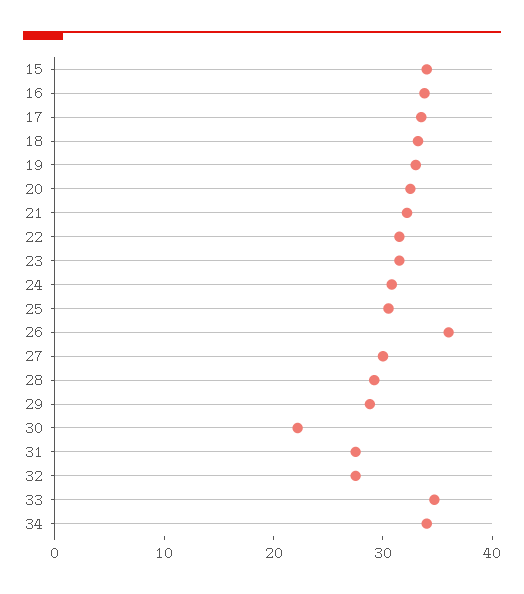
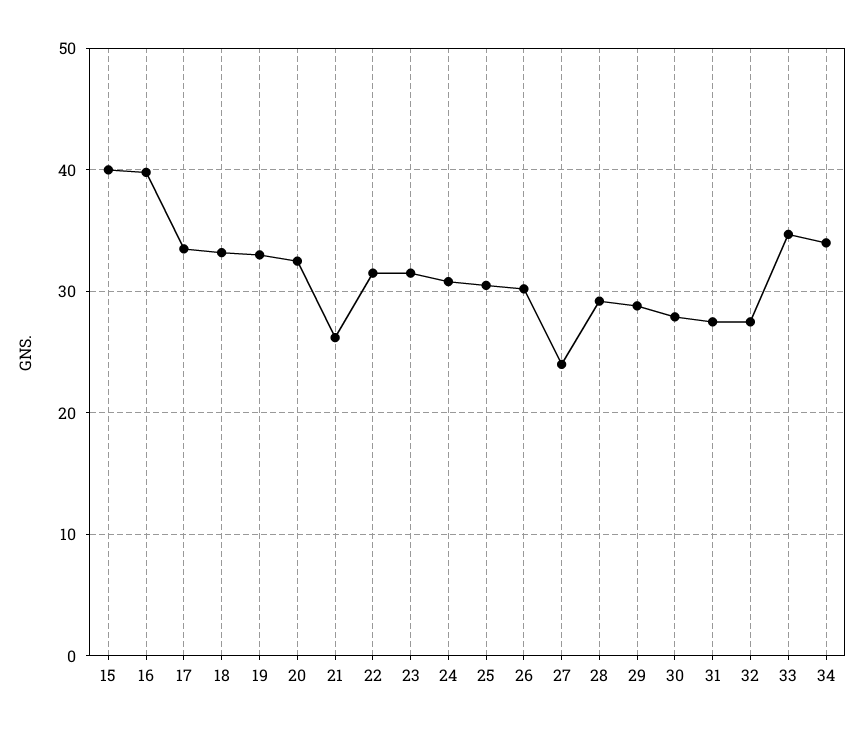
  {
-   "15": 34,
+   "15": 40,
-   "16": 34,
+   "16": 40,
    "17": 34,
    "18": 33,
    "19": 33,
    "20": 33,
-   "21": 32,
+   "21": 26,
    "22": 32,
    "23": 32,
    "24": 31,
    "25": 31,
-   "26": 36,
+   "26": 30,
-   "27": 30,
+   "27": 24,
    "28": 29,
    "29": 29,
-   "30": 22,
+   "30": 28,
    "31": 28,
    "32": 28,
    "33": 35,
    "34": 34
  }

